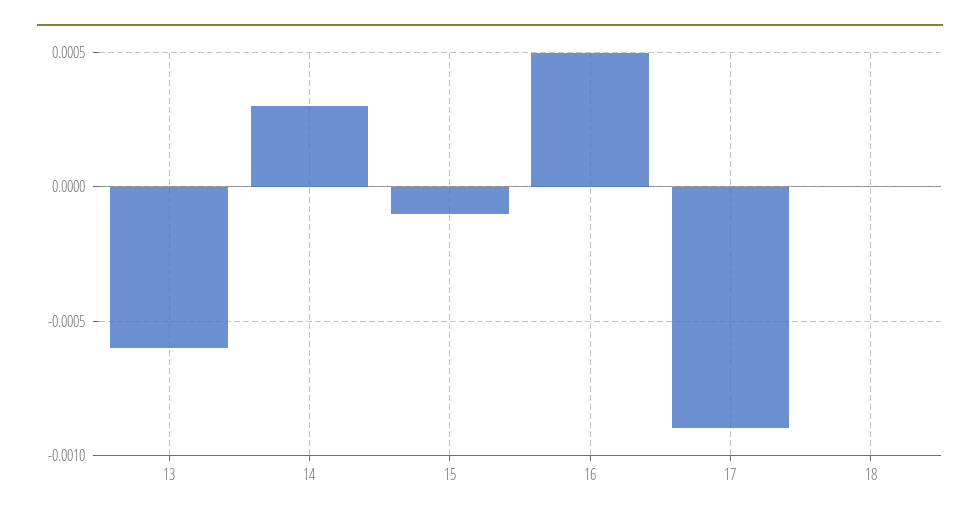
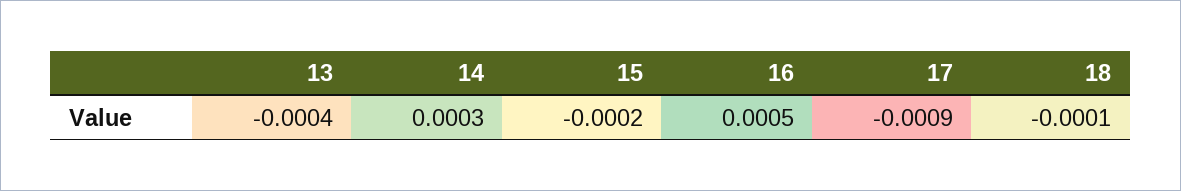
  {
-   "13": -0.0006,
+   "13": -0.0004,
    "14": 0.0003,
-   "15": -0.0001,
+   "15": -0.0002,
    "16": 0.0005,
    "17": -0.0009,
-   "18": 0
+   "18": -0.0001
  }

